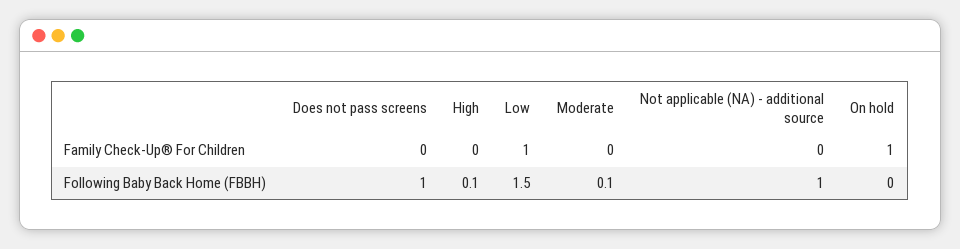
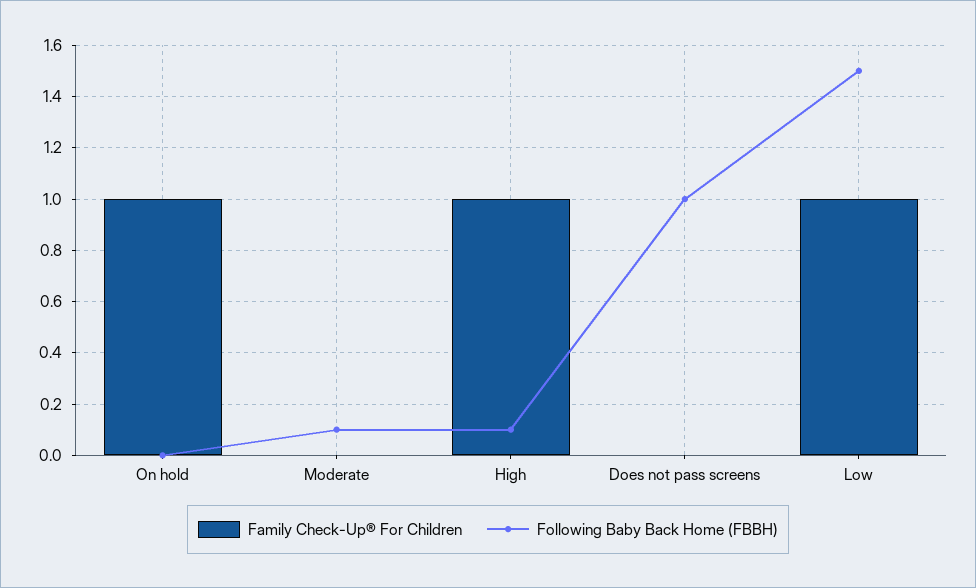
  {
    "Family Check-Up® For Children": {
      "Does not pass screens": 0,
-     "High": 0,
+     "High": 1,
      "Low": 1,
      "Moderate": 0,
-     "Not applicable (NA) - additional source": 0,
      "On hold": 1
    },
    "Following Baby Back Home (FBBH)": {
      "Does not pass screens": 1,
      "High": 0.1,
      "Low": 1.5,
      "Moderate": 0.1,
-     "Not applicable (NA) - additional source": 1,
      "On hold": 0
    }
  }

